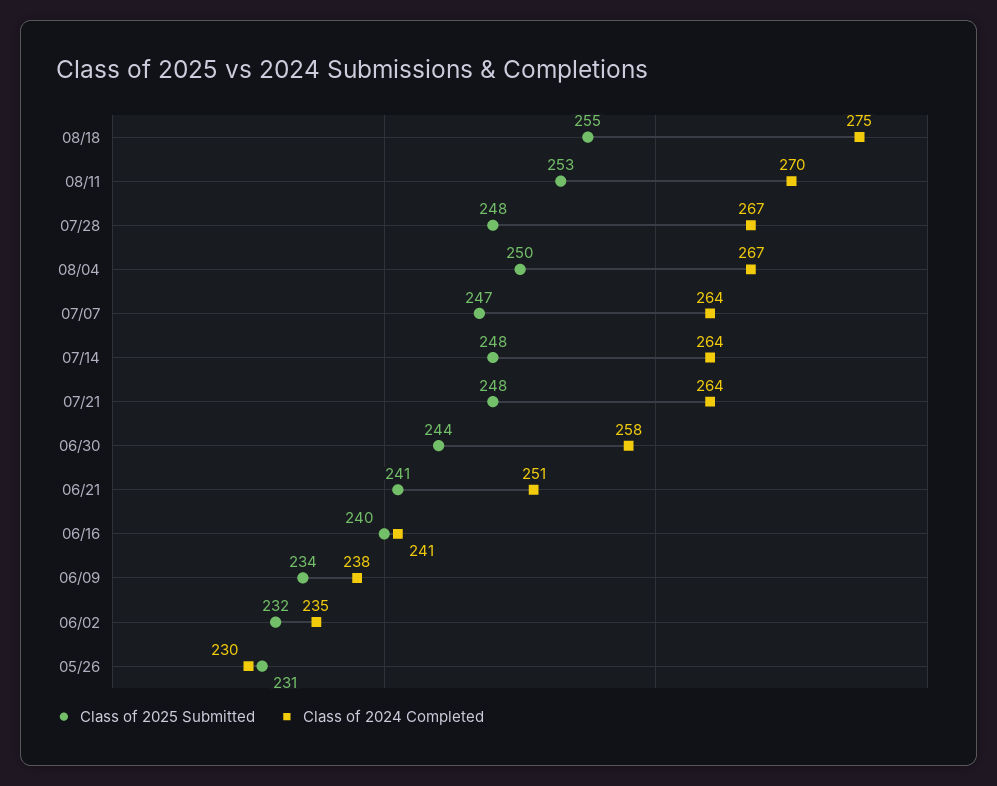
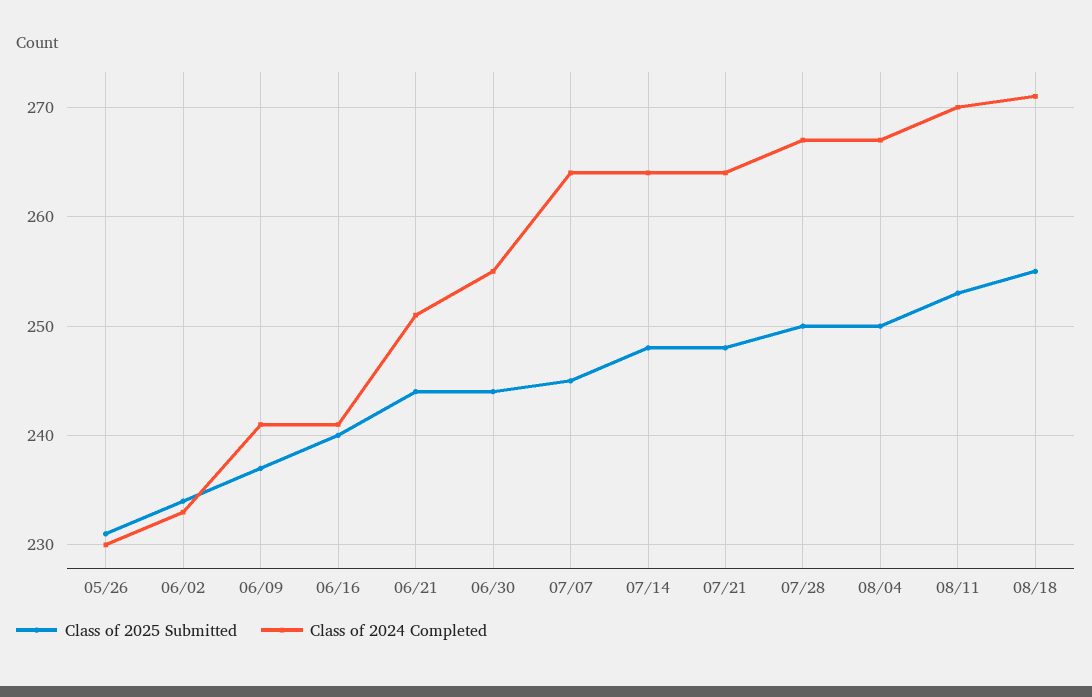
  {
    "Class of 2025 Submitted": {
      "08/18": 255,
      "08/11": 253,
-     "07/28": 248,
+     "07/28": 250,
      "08/04": 250,
-     "07/07": 247,
+     "07/07": 245,
      "07/14": 248,
      "07/21": 248,
      "06/30": 244,
-     "06/21": 241,
+     "06/21": 244,
      "06/16": 240,
-     "06/09": 234,
+     "06/09": 237,
-     "06/02": 232,
+     "06/02": 234,
      "05/26": 231
    },
    "Class of 2024 Completed": {
-     "08/18": 275,
+     "08/18": 271,
      "08/11": 270,
      "07/28": 267,
      "08/04": 267,
      "07/07": 264,
      "07/14": 264,
      "07/21": 264,
-     "06/30": 258,
+     "06/30": 255,
      "06/21": 251,
      "06/16": 241,
-     "06/09": 238,
+     "06/09": 241,
-     "06/02": 235,
+     "06/02": 233,
      "05/26": 230
    }
  }

